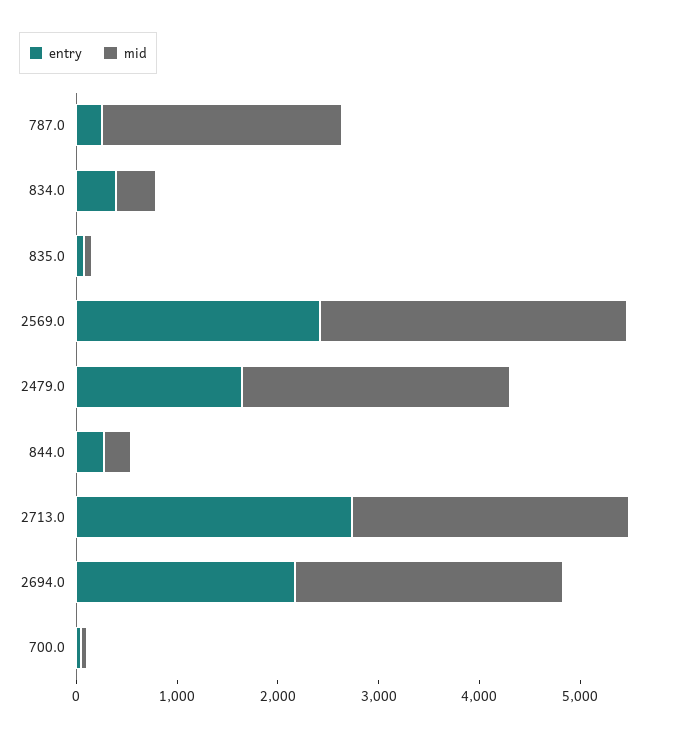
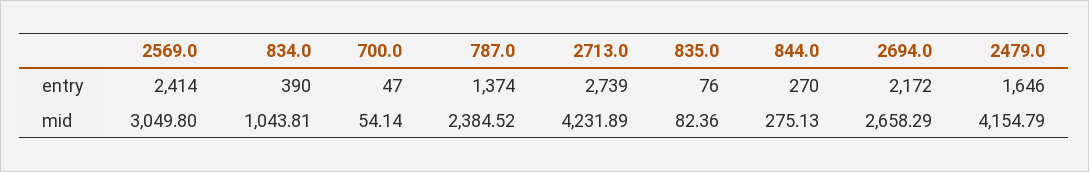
  {
    "entry": {
-     "787.0": 200,
+     "787.0": 1374,
      "834.0": 390,
      "835.0": 76,
      "2569.0": 2414,
      "2479.0": 1646,
      "844.0": 270,
      "2713.0": 2739,
      "2694.0": 2172,
      "700.0": 47
    },
    "mid": {
      "787.0": 2384.52,
-     "834.0": 400,
+     "834.0": 1043.81,
      "835.0": 82.36,
      "2569.0": 3049.8,
-     "2479.0": 2600,
+     "2479.0": 4154.79,
      "844.0": 275.13,
-     "2713.0": 2800,
+     "2713.0": 4231.89,
      "2694.0": 2658.29,
      "700.0": 54.14
    }
  }

